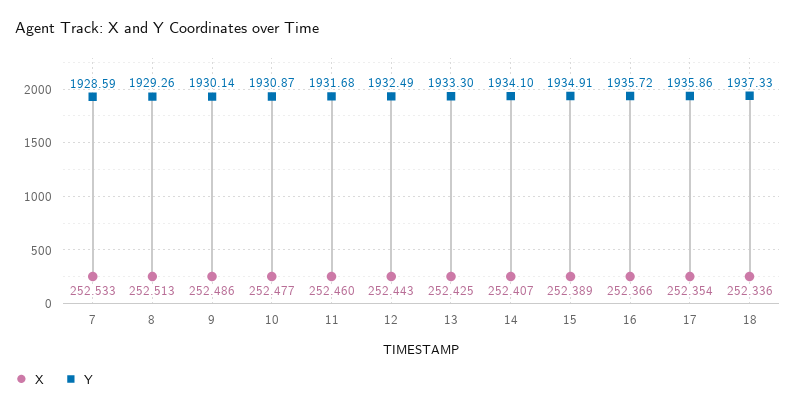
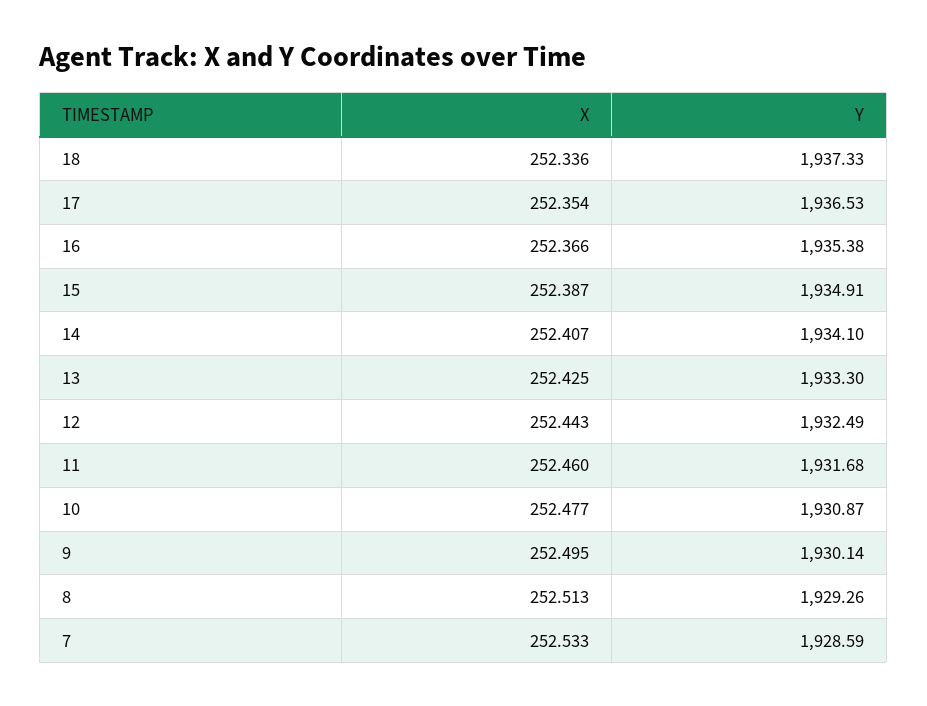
  {
    "X": {
      "7": 252.533,
      "8": 252.513,
-     "9": 252.486,
+     "9": 252.495,
      "10": 252.477,
      "11": 252.46,
      "12": 252.443,
      "13": 252.425,
      "14": 252.407,
-     "15": 252.389,
+     "15": 252.387,
      "16": 252.366,
      "17": 252.354,
      "18": 252.336
    },
    "Y": {
      "7": 1928.59,
      "8": 1929.26,
      "9": 1930.14,
      "10": 1930.87,
      "11": 1931.68,
      "12": 1932.49,
      "13": 1933.3,
      "14": 1934.1,
      "15": 1934.91,
-     "16": 1935.72,
+     "16": 1935.38,
-     "17": 1935.86,
+     "17": 1936.53,
      "18": 1937.33
    }
  }

